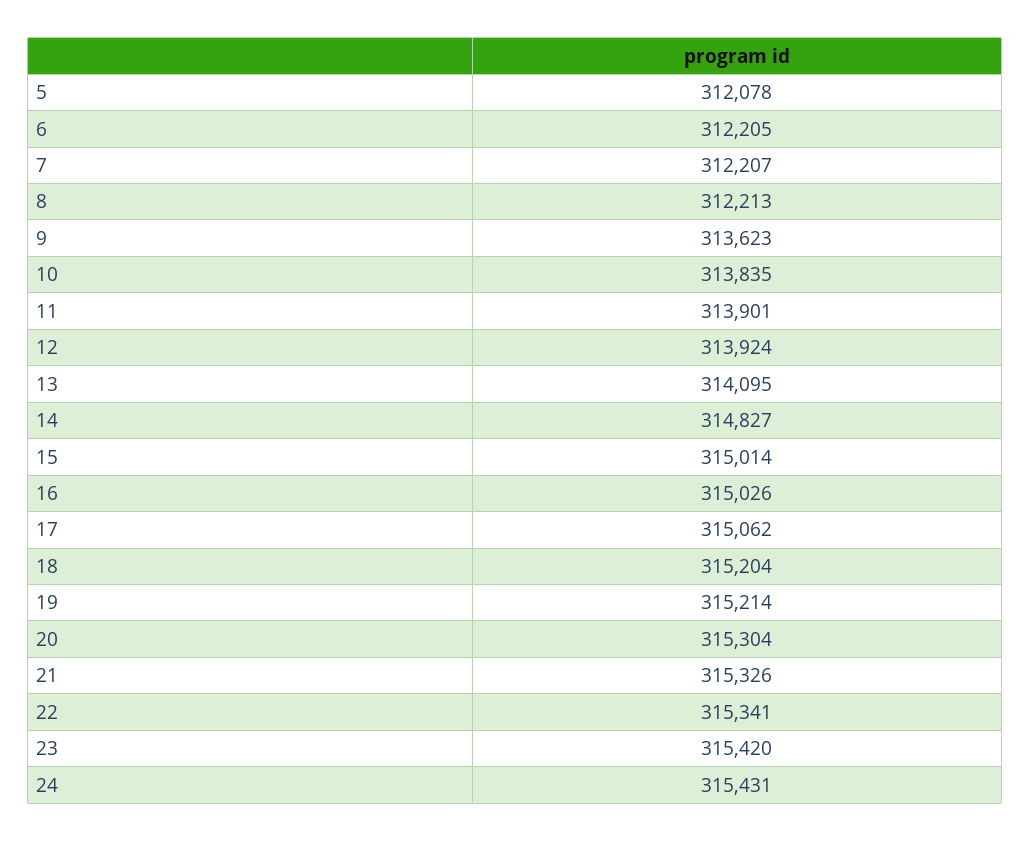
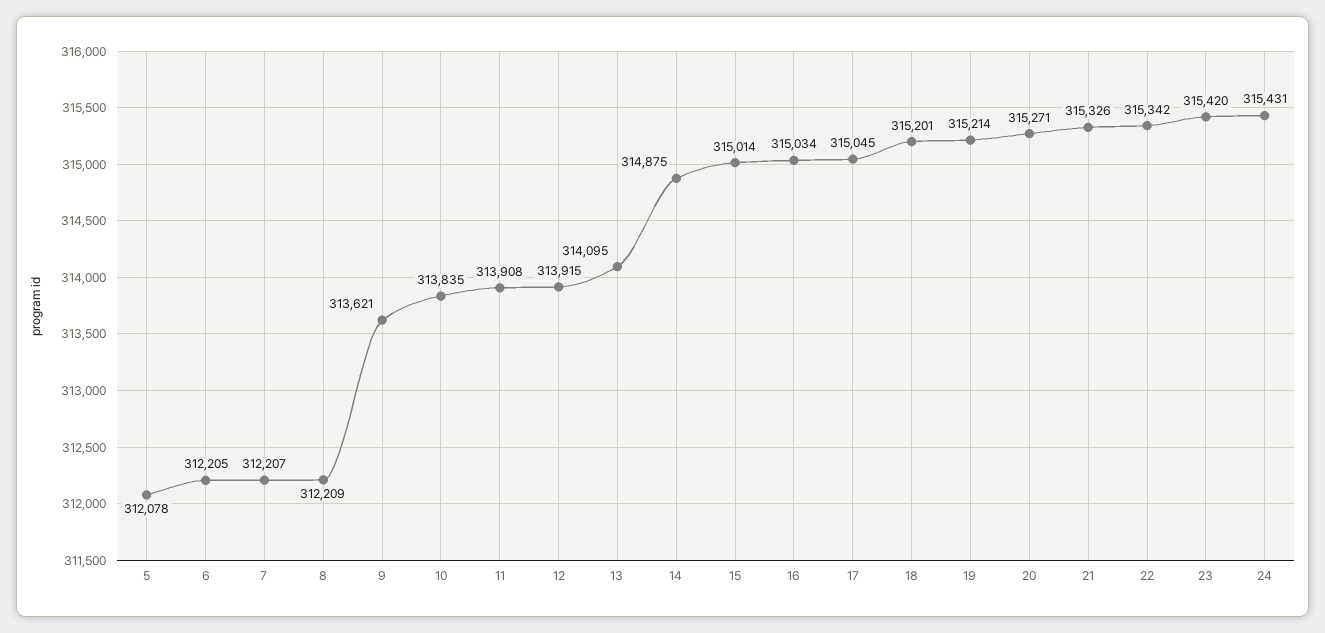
  {
    "5": 312078,
    "6": 312205,
    "7": 312207,
-   "8": 312213,
+   "8": 312209,
-   "9": 313623,
+   "9": 313621,
    "10": 313835,
-   "11": 313901,
+   "11": 313908,
-   "12": 313924,
+   "12": 313915,
    "13": 314095,
-   "14": 314827,
+   "14": 314875,
    "15": 315014,
-   "16": 315026,
+   "16": 315034,
-   "17": 315062,
+   "17": 315045,
-   "18": 315204,
+   "18": 315201,
    "19": 315214,
-   "20": 315304,
+   "20": 315271,
    "21": 315326,
-   "22": 315341,
+   "22": 315342,
    "23": 315420,
    "24": 315431
  }

